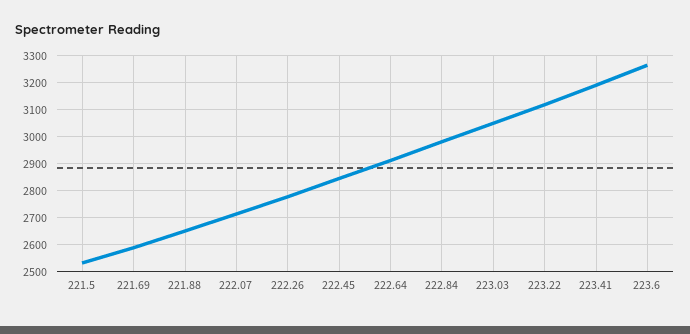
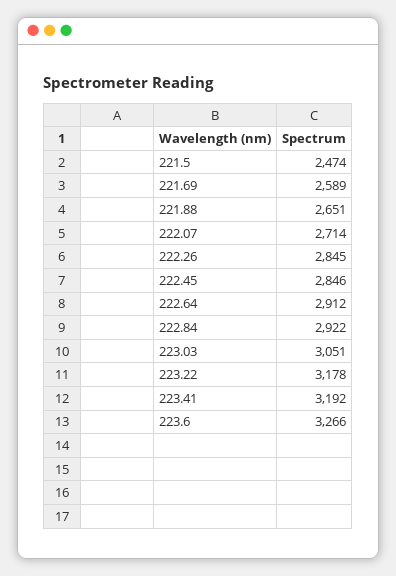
  {
-   "221.5": 2525,
+   "221.5": 2474,
    "221.69": 2589,
    "221.88": 2651,
    "222.07": 2714,
-   "222.26": 2775,
+   "222.26": 2845,
    "222.45": 2846,
    "222.64": 2912,
-   "222.84": 2975,
+   "222.84": 2922,
    "223.03": 3051,
-   "223.22": 3125,
+   "223.22": 3178,
    "223.41": 3192,
    "223.6": 3266
  }

